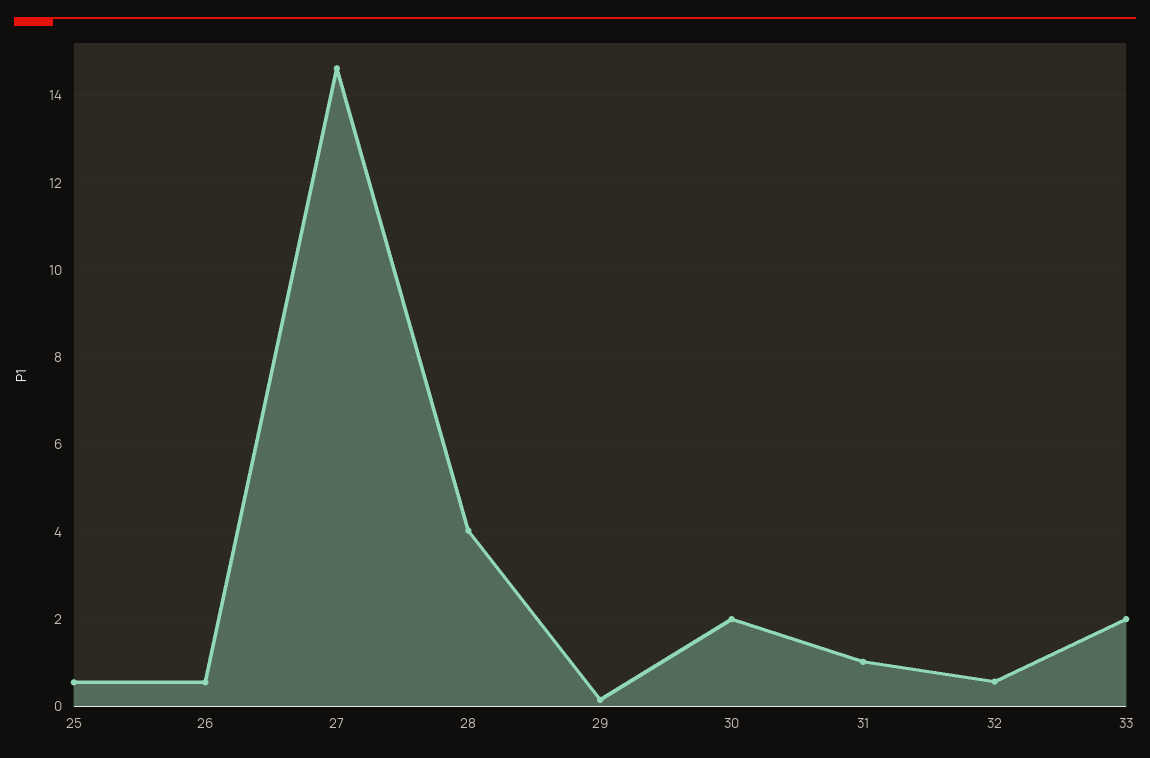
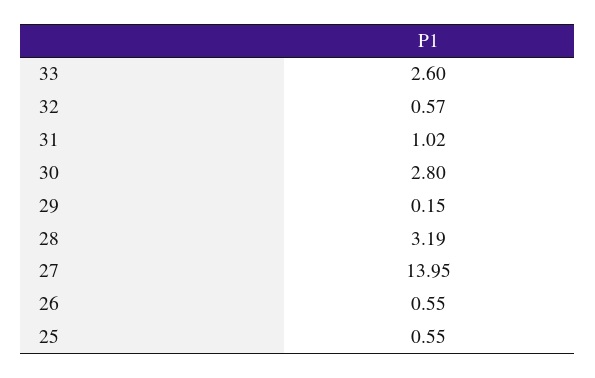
  {
    "25": 0.55,
    "26": 0.55,
-   "27": 14.6,
+   "27": 13.95,
-   "28": 4,
+   "28": 3.19,
    "29": 0.15,
-   "30": 2,
+   "30": 2.8,
    "31": 1.02,
    "32": 0.57,
-   "33": 2
+   "33": 2.6
  }

